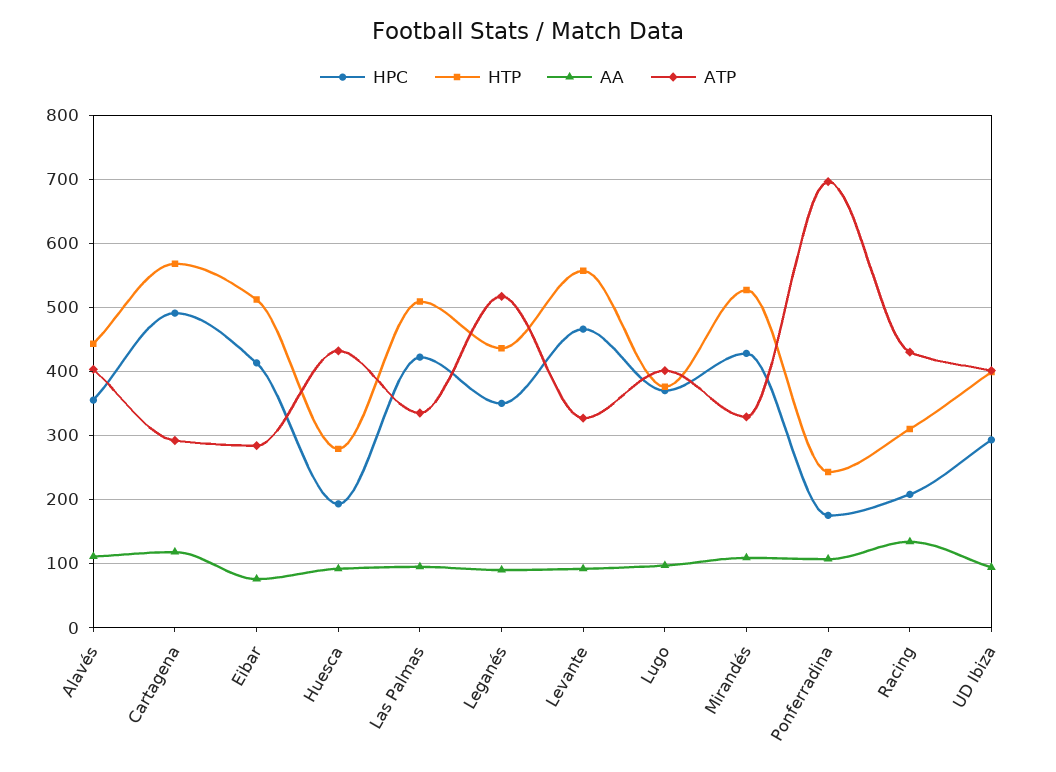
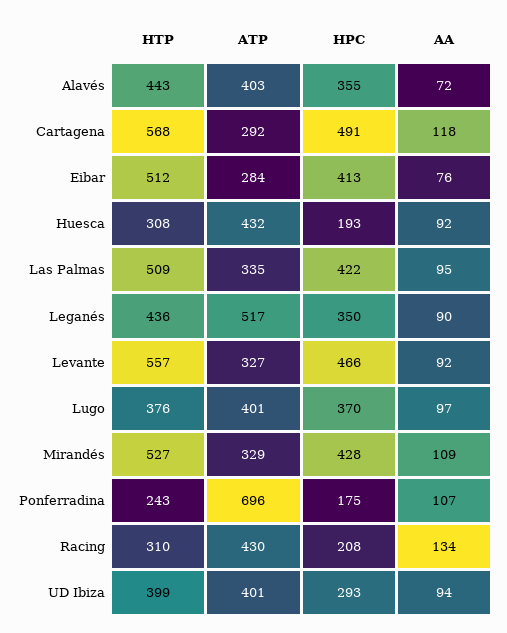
  {
    "HPC": {
      "Alavés": 355,
      "Cartagena": 491,
      "Eibar": 413,
      "Huesca": 193,
      "Las Palmas": 422,
      "Leganés": 350,
      "Levante": 466,
      "Lugo": 370,
      "Mirandés": 428,
      "Ponferradina": 175,
      "Racing": 208,
      "UD Ibiza": 293
    },
    "HTP": {
      "Alavés": 443,
      "Cartagena": 568,
      "Eibar": 512,
-     "Huesca": 280,
+     "Huesca": 308,
      "Las Palmas": 509,
      "Leganés": 436,
      "Levante": 557,
      "Lugo": 376,
      "Mirandés": 527,
      "Ponferradina": 243,
      "Racing": 310,
      "UD Ibiza": 399
    },
    "AA": {
-     "Alavés": 110,
+     "Alavés": 72,
      "Cartagena": 118,
      "Eibar": 76,
      "Huesca": 92,
      "Las Palmas": 95,
      "Leganés": 90,
      "Levante": 92,
      "Lugo": 97,
      "Mirandés": 109,
      "Ponferradina": 107,
      "Racing": 134,
      "UD Ibiza": 94
    },
    "ATP": {
      "Alavés": 403,
      "Cartagena": 292,
      "Eibar": 284,
      "Huesca": 432,
      "Las Palmas": 335,
      "Leganés": 517,
      "Levante": 327,
      "Lugo": 401,
      "Mirandés": 329,
      "Ponferradina": 696,
      "Racing": 430,
      "UD Ibiza": 401
    }
  }

